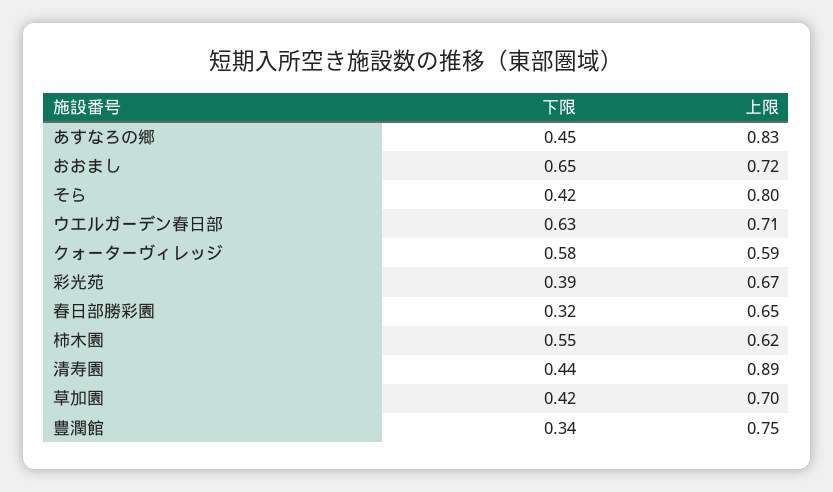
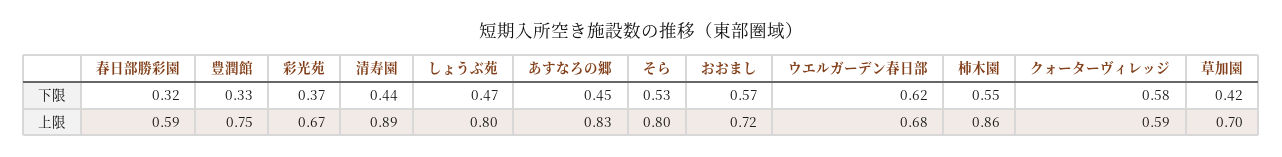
  {
    "下限": {
      "あすなろの郷": 0.45,
-     "おおまし": 0.65,
+     "おおまし": 0.57,
-     "そら": 0.42,
+     "そら": 0.53,
-     "ウエルガーデン春日部": 0.63,
+     "ウエルガーデン春日部": 0.62,
      "クォーターヴィレッジ": 0.58,
-     "彩光苑": 0.39,
+     "彩光苑": 0.37,
      "春日部勝彩園": 0.32,
      "柿木園": 0.55,
      "清寿園": 0.44,
      "草加園": 0.42,
-     "豊潤館": 0.34
+     "豊潤館": 0.33,
+     "しょうぶ苑": 0.47
    },
    "上限": {
      "あすなろの郷": 0.83,
      "おおまし": 0.72,
      "そら": 0.8,
-     "ウエルガーデン春日部": 0.71,
+     "ウエルガーデン春日部": 0.68,
      "クォーターヴィレッジ": 0.59,
      "彩光苑": 0.67,
-     "春日部勝彩園": 0.65,
+     "春日部勝彩園": 0.59,
-     "柿木園": 0.62,
+     "柿木園": 0.86,
      "清寿園": 0.89,
      "草加園": 0.7,
-     "豊潤館": 0.75
+     "豊潤館": 0.75,
+     "しょうぶ苑": 0.8
    }
  }

